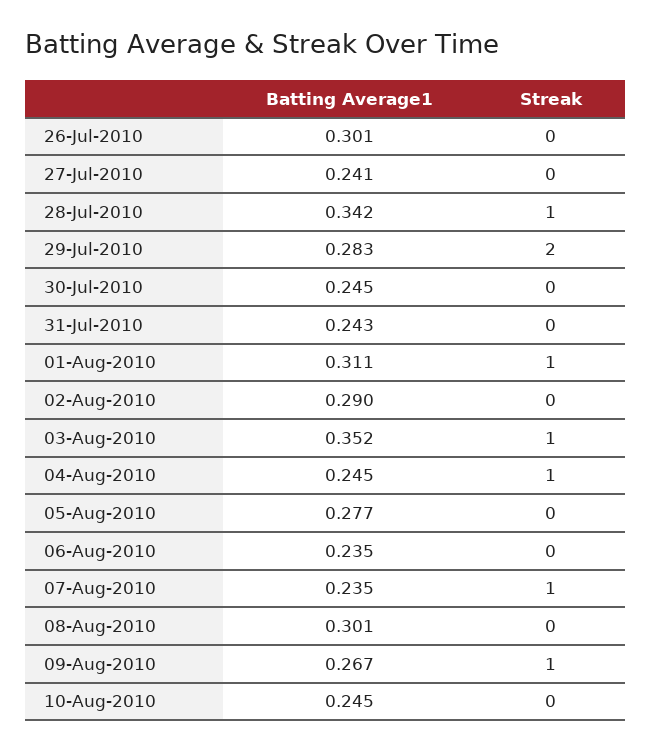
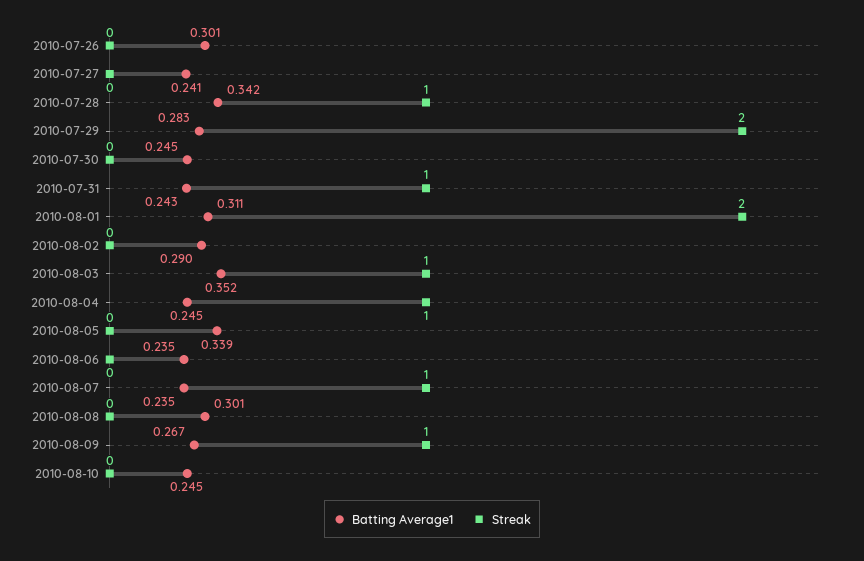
  {
    "Batting Average1": {
      "26-Jul-2010": 0.301,
      "27-Jul-2010": 0.241,
      "28-Jul-2010": 0.342,
      "29-Jul-2010": 0.283,
      "30-Jul-2010": 0.245,
      "31-Jul-2010": 0.243,
      "01-Aug-2010": 0.311,
      "02-Aug-2010": 0.29,
      "03-Aug-2010": 0.352,
      "04-Aug-2010": 0.245,
-     "05-Aug-2010": 0.277,
+     "05-Aug-2010": 0.339,
      "06-Aug-2010": 0.235,
      "07-Aug-2010": 0.235,
      "08-Aug-2010": 0.301,
      "09-Aug-2010": 0.267,
      "10-Aug-2010": 0.245
    },
    "Streak": {
      "26-Jul-2010": 0,
      "27-Jul-2010": 0,
      "28-Jul-2010": 1,
      "29-Jul-2010": 2,
      "30-Jul-2010": 0,
-     "31-Jul-2010": 0,
+     "31-Jul-2010": 1,
-     "01-Aug-2010": 1,
+     "01-Aug-2010": 2,
      "02-Aug-2010": 0,
      "03-Aug-2010": 1,
      "04-Aug-2010": 1,
      "05-Aug-2010": 0,
      "06-Aug-2010": 0,
      "07-Aug-2010": 1,
      "08-Aug-2010": 0,
      "09-Aug-2010": 1,
      "10-Aug-2010": 0
    }
  }

